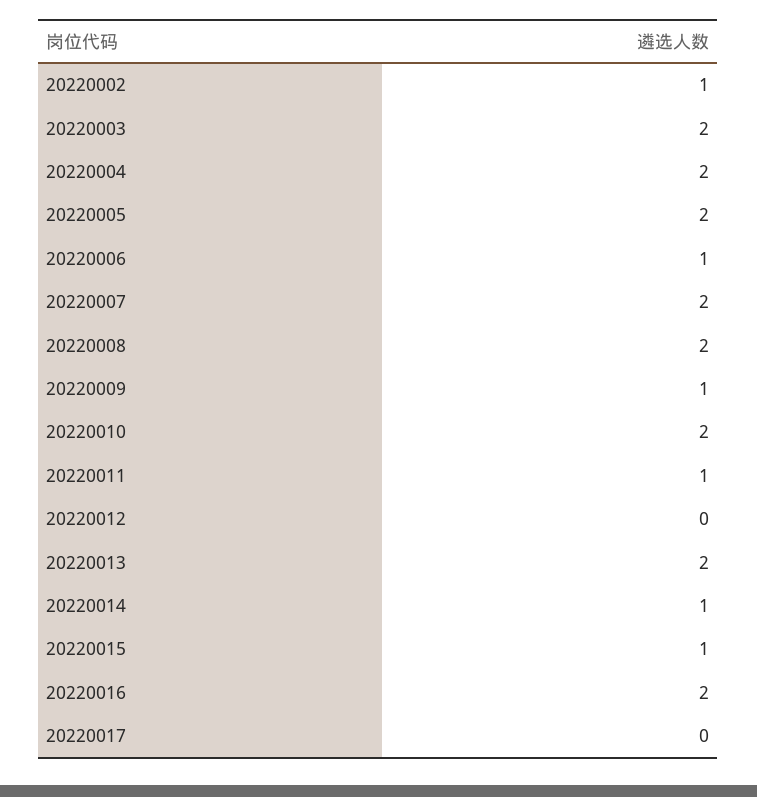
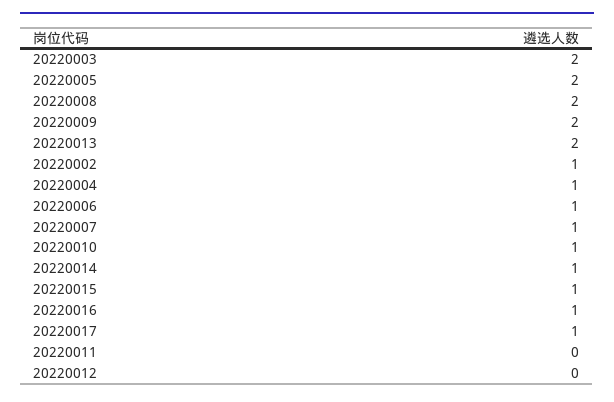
  {
    "20220002": 1,
    "20220003": 2,
-   "20220004": 2,
+   "20220004": 1,
    "20220005": 2,
    "20220006": 1,
-   "20220007": 2,
+   "20220007": 1,
    "20220008": 2,
-   "20220009": 1,
+   "20220009": 2,
-   "20220010": 2,
+   "20220010": 1,
-   "20220011": 1,
+   "20220011": 0,
    "20220012": 0,
    "20220013": 2,
    "20220014": 1,
    "20220015": 1,
-   "20220016": 2,
+   "20220016": 1,
-   "20220017": 0
+   "20220017": 1
  }

